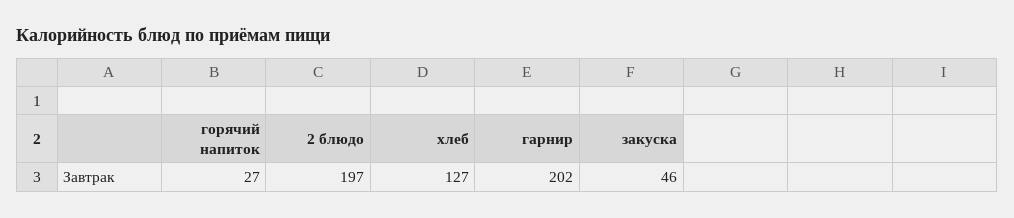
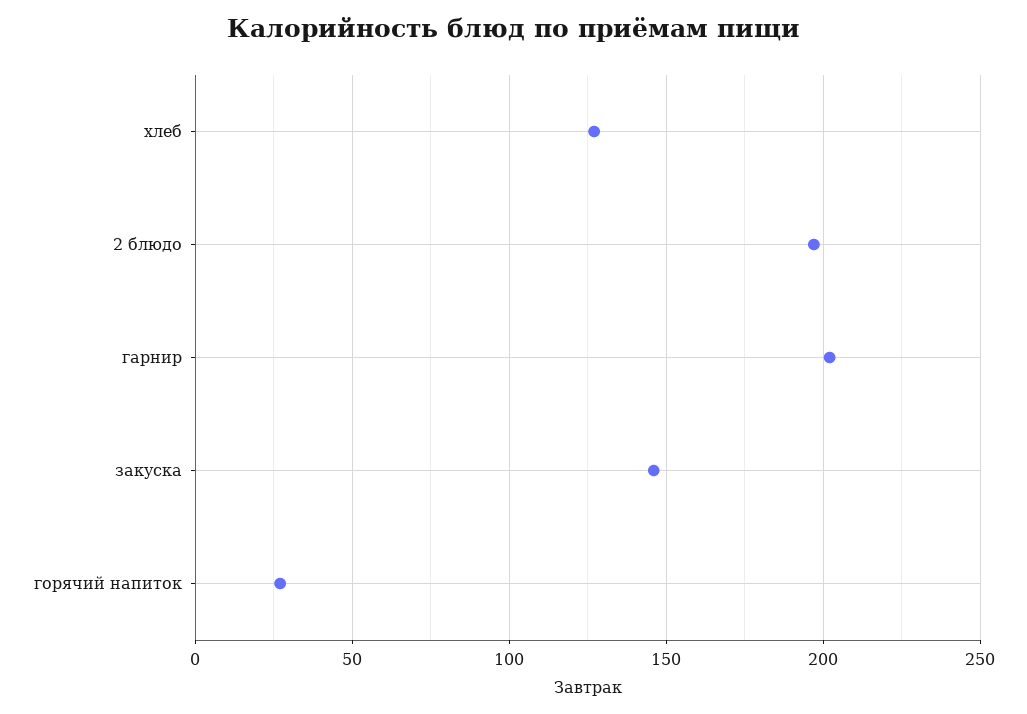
  {
    "горячий напиток": 27,
    "2 блюдо": 197,
    "хлеб": 127,
    "гарнир": 202,
-   "закуска": 46
+   "закуска": 145
  }

